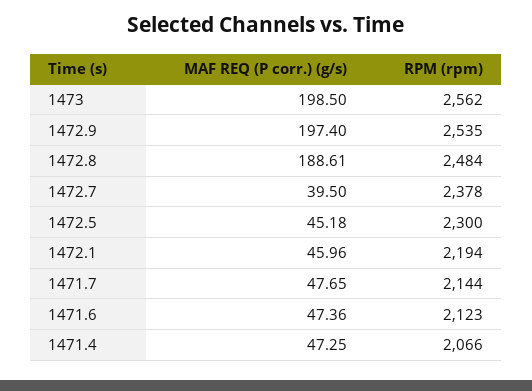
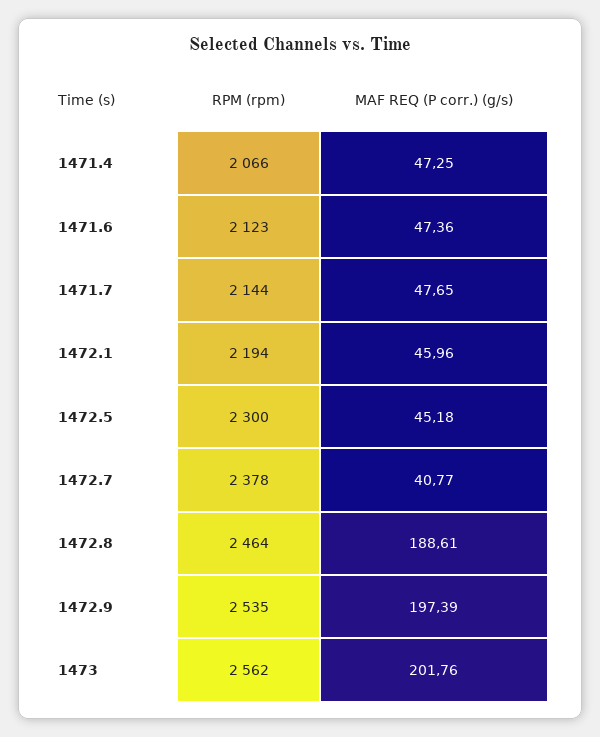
  {
    "MAF REQ (P corr.) (g/s)": {
-     "1473": 198.5,
+     "1473": 201.76,
-     "1472.9": 197.4,
+     "1472.9": 197.39,
      "1472.8": 188.61,
-     "1472.7": 39.5,
+     "1472.7": 40.77,
      "1472.5": 45.18,
      "1472.1": 45.96,
      "1471.7": 47.65,
      "1471.6": 47.36,
      "1471.4": 47.25
    },
    "RPM (rpm)": {
      "1473": 2562,
      "1472.9": 2535,
-     "1472.8": 2484,
+     "1472.8": 2464,
      "1472.7": 2378,
      "1472.5": 2300,
      "1472.1": 2194,
      "1471.7": 2144,
      "1471.6": 2123,
      "1471.4": 2066
    }
  }

